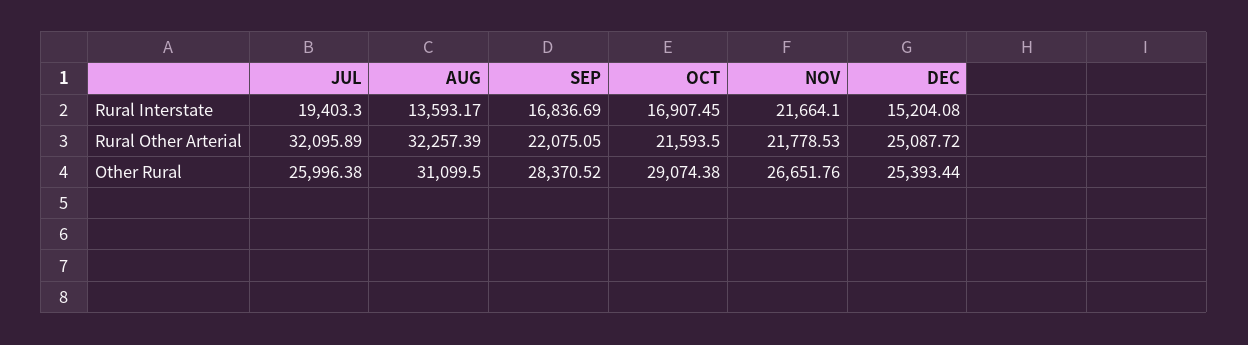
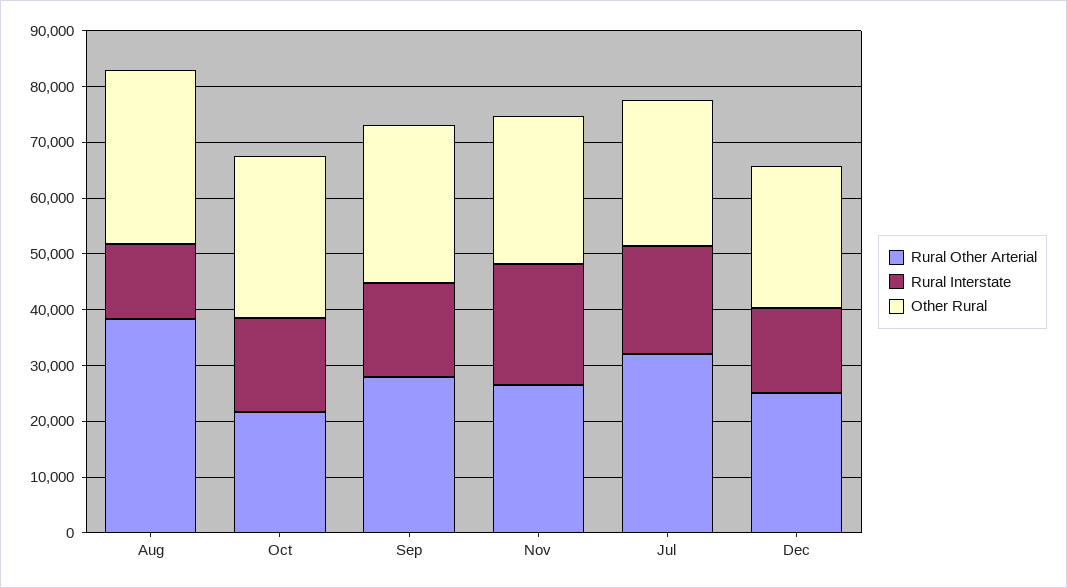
  {
    "Rural Interstate": {
      "JUL": 19403.3,
      "AUG": 13593.17,
      "SEP": 16836.69,
      "OCT": 16907.45,
      "NOV": 21664.1,
      "DEC": 15204.08
    },
    "Rural Other Arterial": {
      "JUL": 32095.89,
-     "AUG": 32257.39,
+     "AUG": 38000,
-     "SEP": 22075.05,
+     "SEP": 28000,
      "OCT": 21593.5,
-     "NOV": 21778.53,
+     "NOV": 26000,
      "DEC": 25087.72
    },
    "Other Rural": {
      "JUL": 25996.38,
      "AUG": 31099.5,
      "SEP": 28370.52,
      "OCT": 29074.38,
      "NOV": 26651.76,
      "DEC": 25393.44
    }
  }

